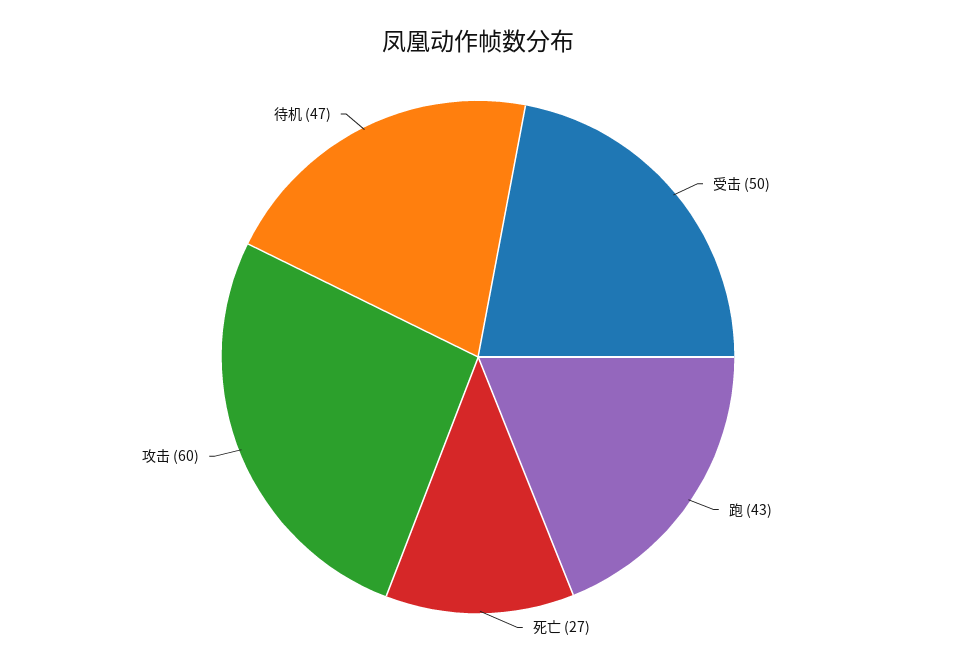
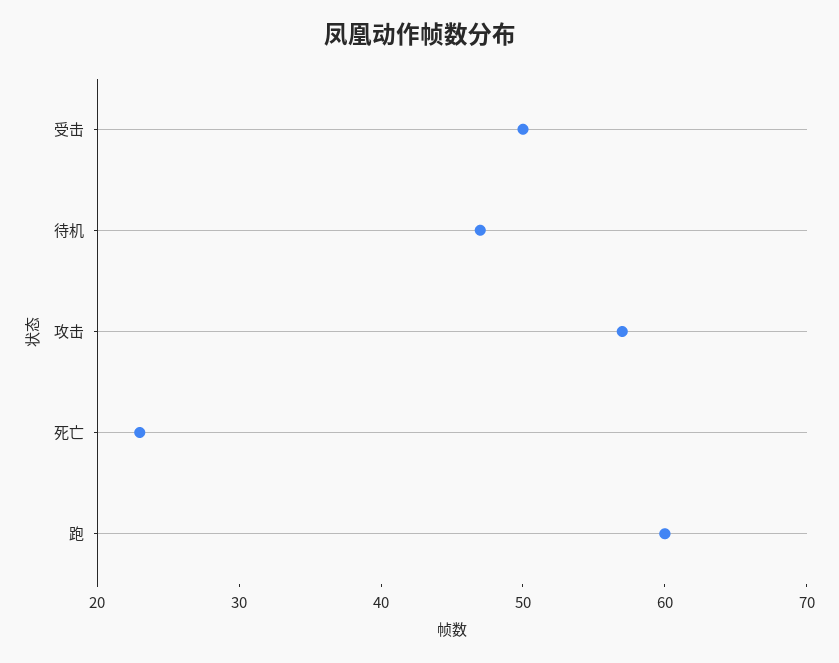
  {
    "受击": 50,
-   "跑": 43,
+   "跑": 60,
-   "死亡": 27,
+   "死亡": 23,
-   "攻击": 60,
+   "攻击": 57,
    "待机": 47
  }

